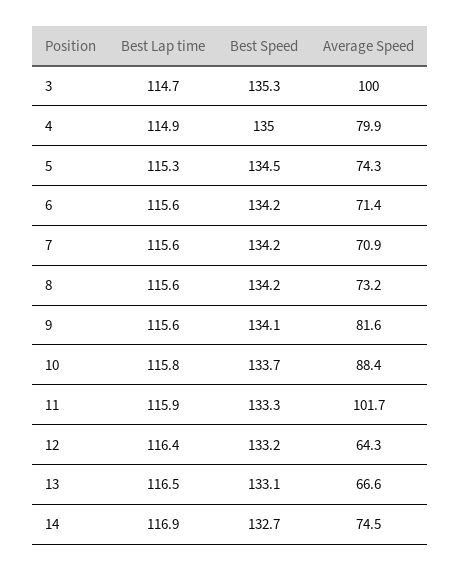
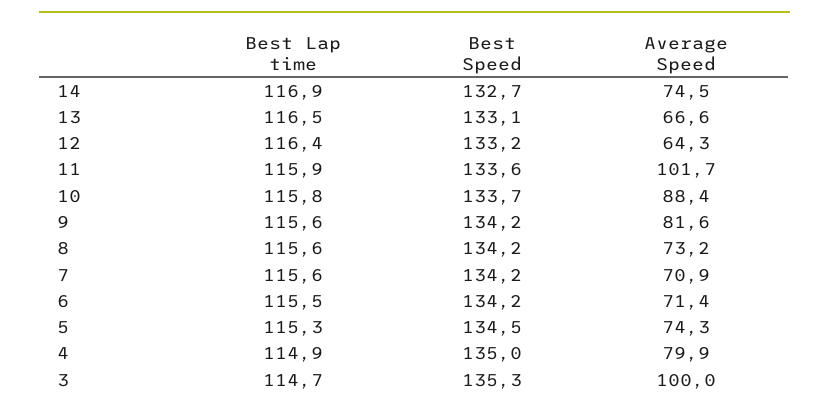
  {
    "Best Lap time": {
      "3": 114.7,
      "4": 114.9,
      "5": 115.3,
-     "6": 115.6,
+     "6": 115.5,
      "7": 115.6,
      "8": 115.6,
      "9": 115.6,
      "10": 115.8,
      "11": 115.9,
      "12": 116.4,
      "13": 116.5,
      "14": 116.9
    },
    "Best Speed": {
      "3": 135.3,
      "4": 135,
      "5": 134.5,
      "6": 134.2,
      "7": 134.2,
      "8": 134.2,
-     "9": 134.1,
+     "9": 134.2,
      "10": 133.7,
-     "11": 133.3,
+     "11": 133.6,
      "12": 133.2,
      "13": 133.1,
      "14": 132.7
    },
    "Average Speed": {
      "3": 100,
      "4": 79.9,
      "5": 74.3,
      "6": 71.4,
      "7": 70.9,
      "8": 73.2,
      "9": 81.6,
      "10": 88.4,
      "11": 101.7,
      "12": 64.3,
      "13": 66.6,
      "14": 74.5
    }
  }

